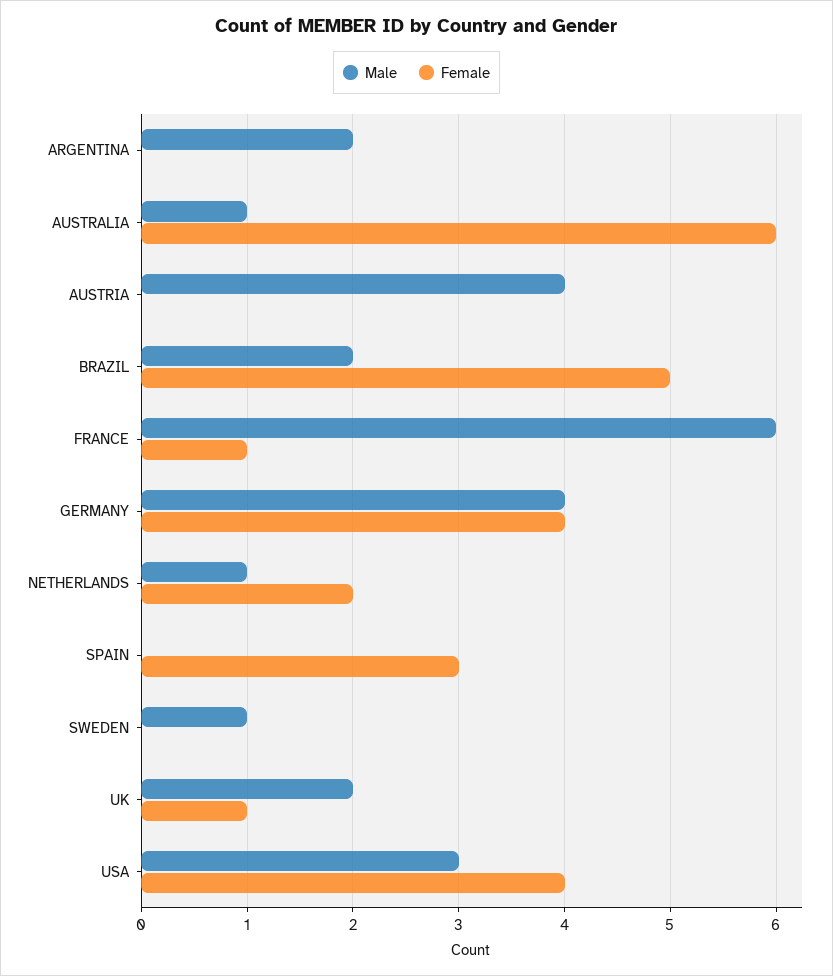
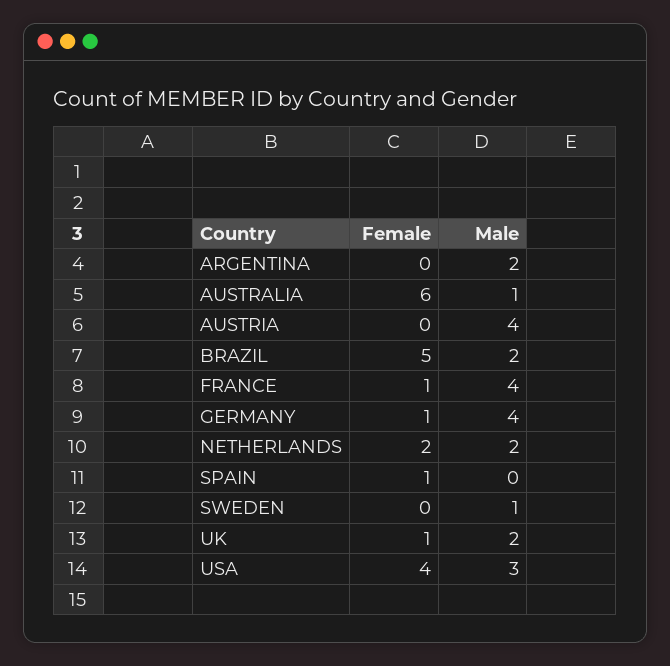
  {
    "Male": {
      "ARGENTINA": 2,
      "AUSTRALIA": 1,
      "AUSTRIA": 4,
      "BRAZIL": 2,
-     "FRANCE": 6,
+     "FRANCE": 4,
      "GERMANY": 4,
-     "NETHERLANDS": 1,
+     "NETHERLANDS": 2,
      "SPAIN": 0,
      "SWEDEN": 1,
      "UK": 2,
      "USA": 3
    },
    "Female": {
      "ARGENTINA": 0,
      "AUSTRALIA": 6,
      "AUSTRIA": 0,
      "BRAZIL": 5,
      "FRANCE": 1,
-     "GERMANY": 4,
+     "GERMANY": 1,
      "NETHERLANDS": 2,
-     "SPAIN": 3,
+     "SPAIN": 1,
      "SWEDEN": 0,
      "UK": 1,
      "USA": 4
    }
  }

